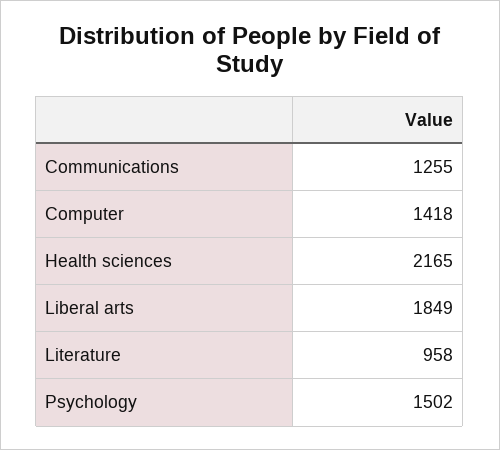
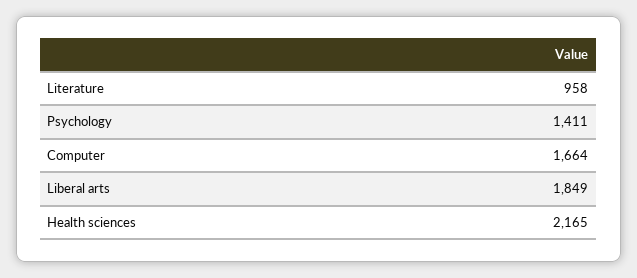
  {
-   "Communications": 1255,
-   "Computer": 1418,
+   "Computer": 1664,
    "Health sciences": 2165,
    "Liberal arts": 1849,
    "Literature": 958,
-   "Psychology": 1502
+   "Psychology": 1411
  }

